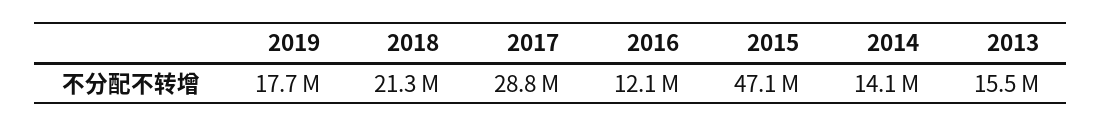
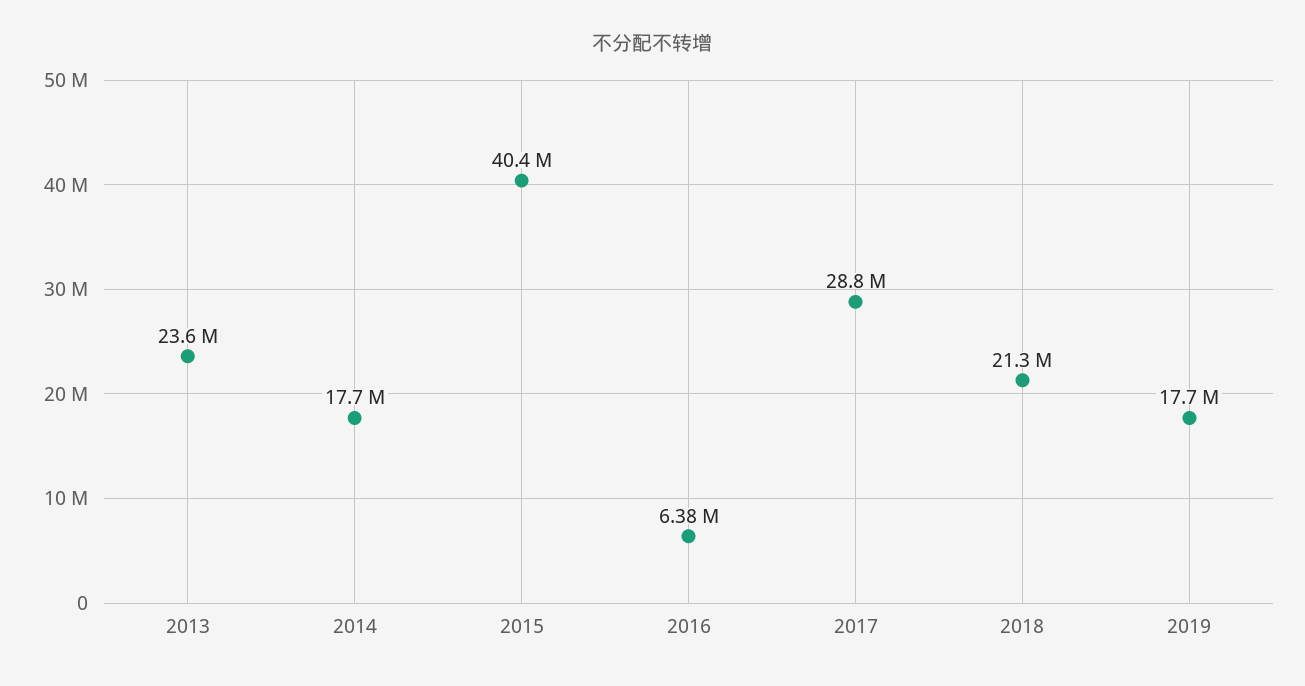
  {
    "2019": 17700000,
    "2018": 21300000,
    "2017": 28800000,
-   "2016": 12100000,
+   "2016": 6380000,
-   "2015": 47100000,
+   "2015": 40400000,
-   "2014": 14100000,
+   "2014": 17700000,
-   "2013": 15500000
+   "2013": 23600000
  }

